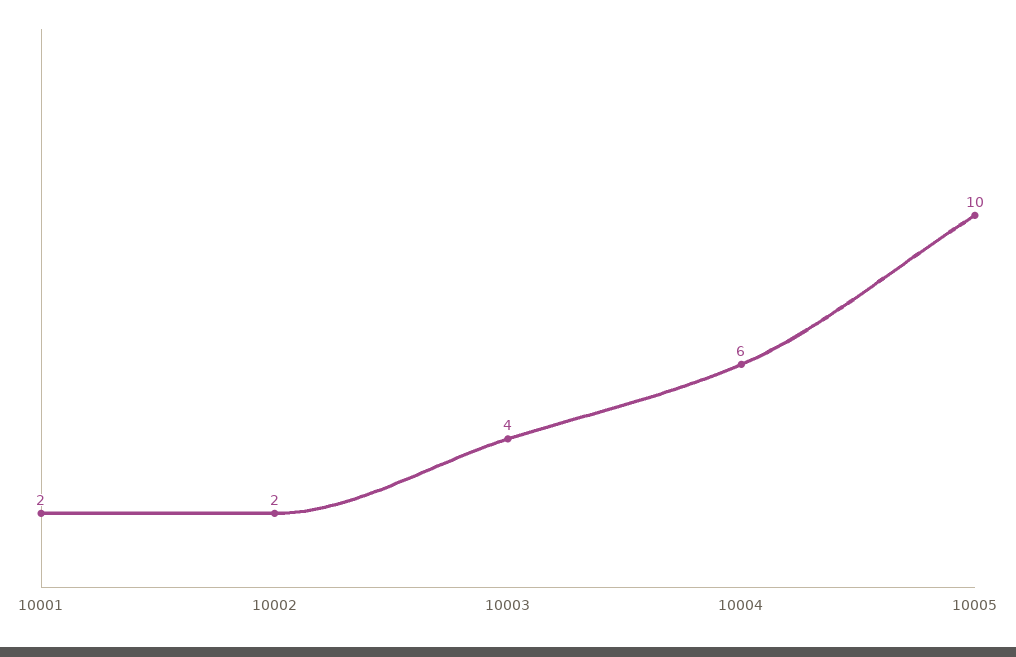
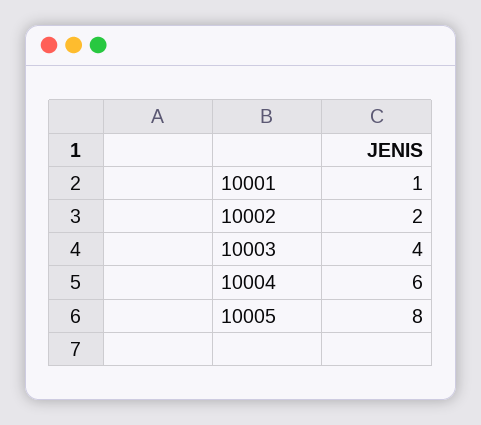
  {
-   "10001": 2,
+   "10001": 1,
    "10002": 2,
    "10003": 4,
    "10004": 6,
-   "10005": 10
+   "10005": 8
  }

